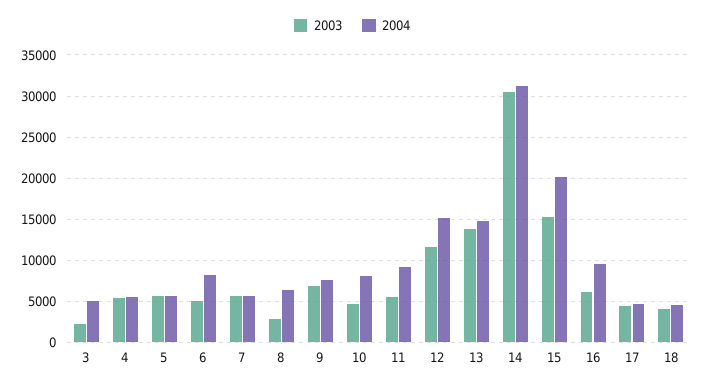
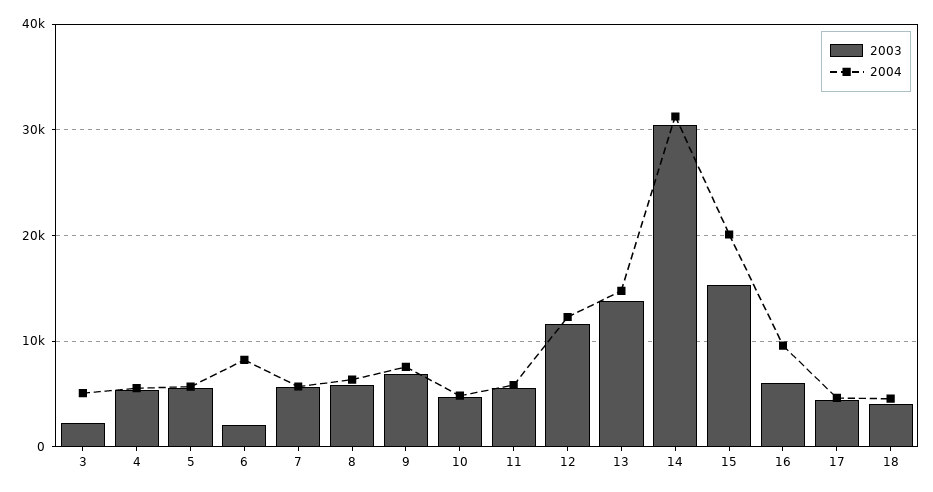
  {
    "2003": {
      "3": 2000,
      "4": 5000,
      "5": 6000,
-     "6": 5000,
+     "6": 2000,
      "7": 6000,
-     "8": 3000,
+     "8": 6000,
      "9": 7000,
      "10": 5000,
      "11": 6000,
      "12": 12000,
      "13": 14000,
      "14": 30000,
      "15": 15000,
      "16": 6000,
      "17": 4000,
      "18": 4000
    },
    "2004": {
      "3": 5000,
      "4": 6000,
      "5": 6000,
      "6": 8000,
      "7": 6000,
      "8": 6000,
      "9": 8000,
-     "10": 8000,
+     "10": 5000,
-     "11": 9000,
+     "11": 6000,
-     "12": 15000,
+     "12": 12000,
      "13": 15000,
      "14": 31000,
      "15": 20000,
      "16": 10000,
      "17": 5000,
      "18": 5000
    }
  }

